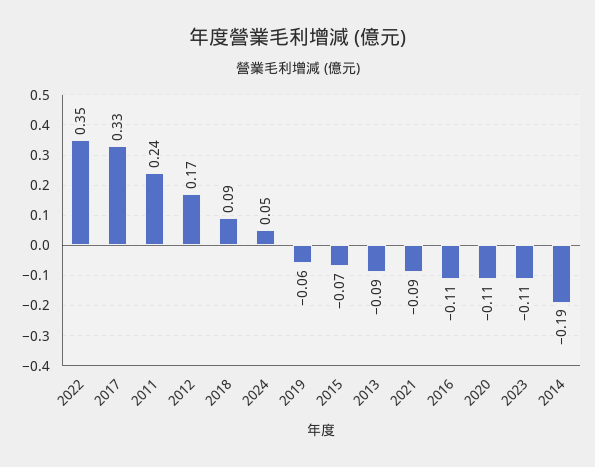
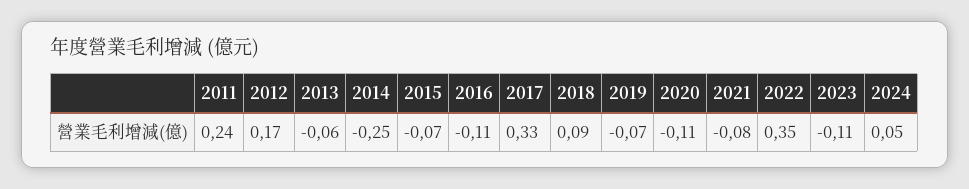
  {
    "2022": 0.35,
    "2017": 0.33,
    "2011": 0.24,
    "2012": 0.17,
    "2018": 0.09,
    "2024": 0.05,
-   "2019": -0.06,
+   "2019": -0.07,
    "2015": -0.07,
-   "2013": -0.09,
+   "2013": -0.06,
-   "2021": -0.09,
+   "2021": -0.08,
    "2016": -0.11,
    "2020": -0.11,
    "2023": -0.11,
-   "2014": -0.19
+   "2014": -0.25
  }

